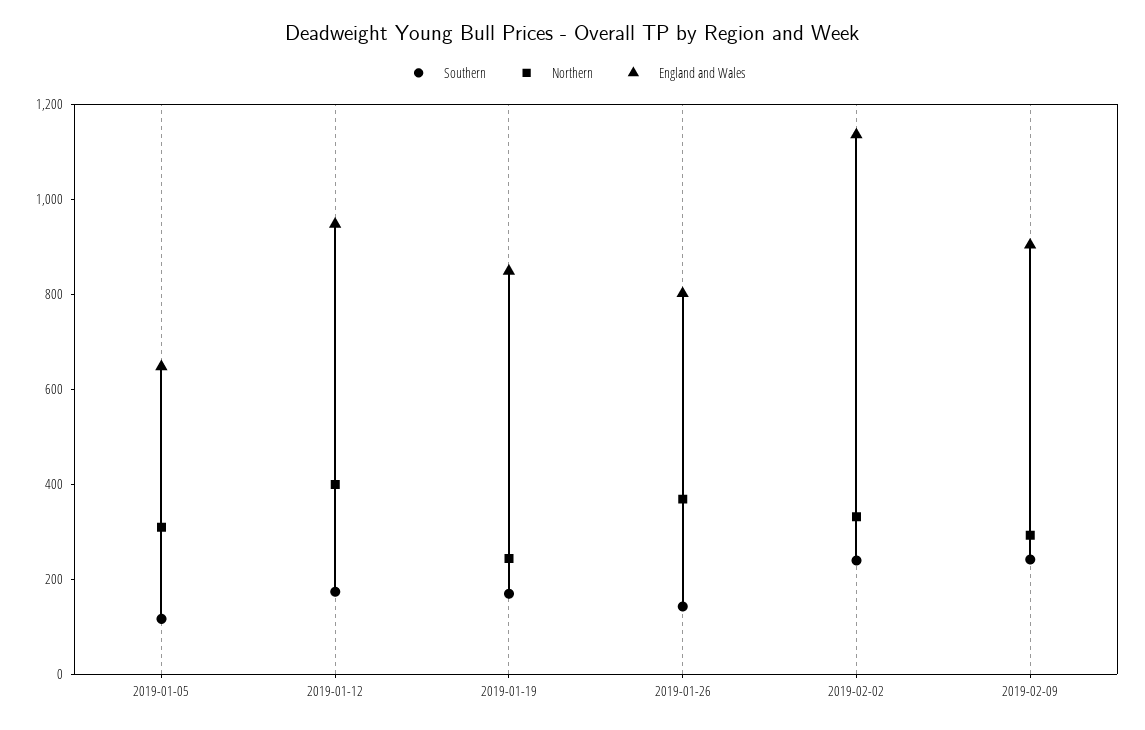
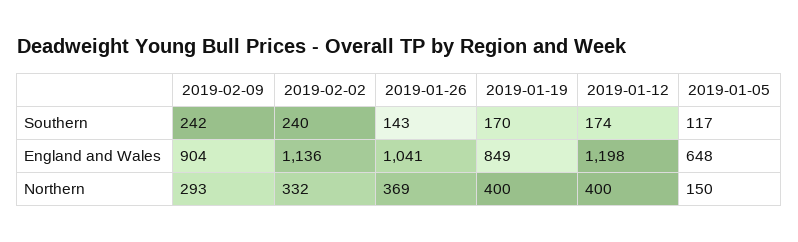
  {
    "Southern": {
      "2019-01-05": 117,
      "2019-01-12": 174,
      "2019-01-19": 170,
      "2019-01-26": 143,
      "2019-02-02": 240,
      "2019-02-09": 242
    },
    "Northern": {
-     "2019-01-05": 300,
+     "2019-01-05": 150,
      "2019-01-12": 400,
-     "2019-01-19": 250,
+     "2019-01-19": 400,
      "2019-01-26": 369,
      "2019-02-02": 332,
      "2019-02-09": 293
    },
    "England and Wales": {
      "2019-01-05": 648,
-     "2019-01-12": 950,
+     "2019-01-12": 1198,
      "2019-01-19": 849,
-     "2019-01-26": 800,
+     "2019-01-26": 1041,
      "2019-02-02": 1136,
      "2019-02-09": 904
    }
  }

